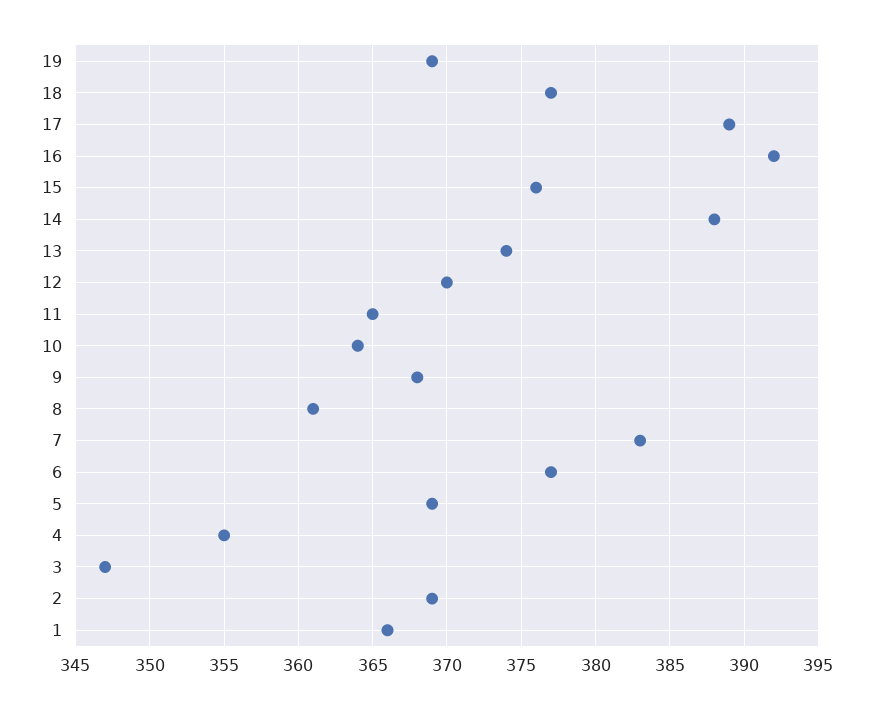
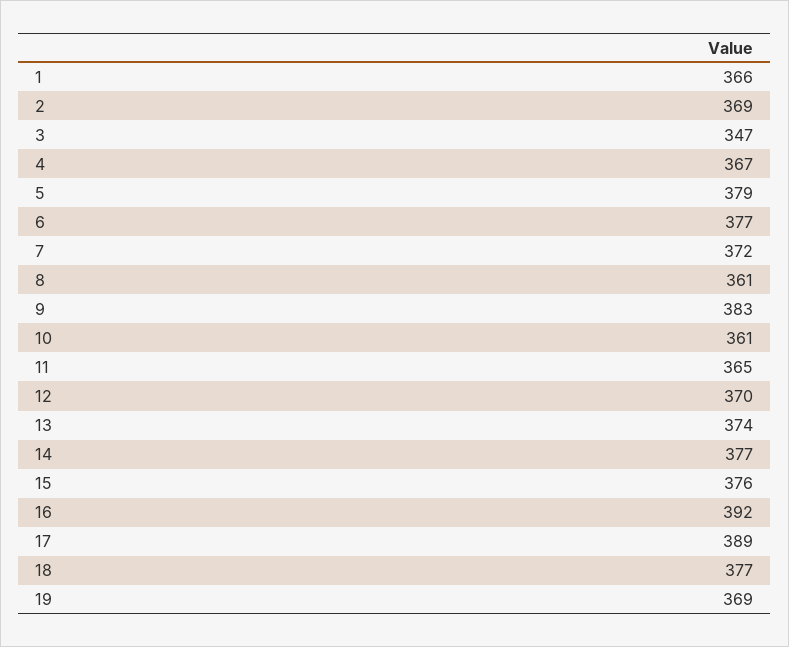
  {
    "19": 369,
    "18": 377,
    "17": 389,
    "16": 392,
    "15": 376,
-   "14": 388,
+   "14": 377,
    "13": 374,
    "12": 370,
    "11": 365,
-   "10": 364,
+   "10": 361,
-   "9": 368,
+   "9": 383,
    "8": 361,
-   "7": 383,
+   "7": 372,
    "6": 377,
-   "5": 369,
+   "5": 379,
-   "4": 355,
+   "4": 367,
    "3": 347,
    "2": 369,
    "1": 366
  }

